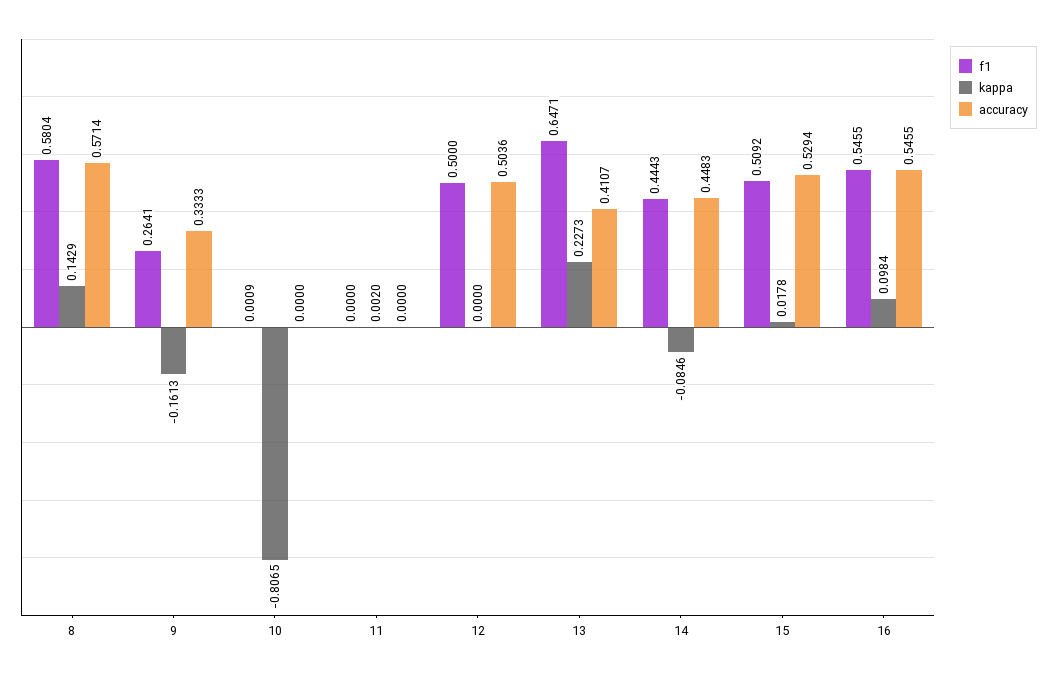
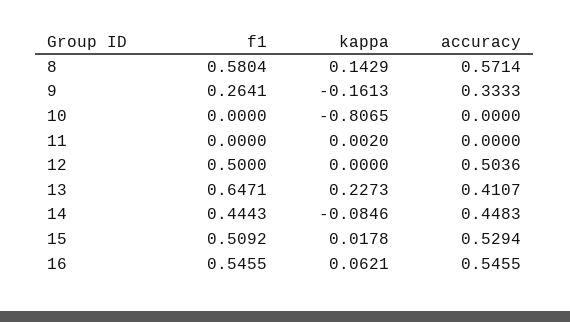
  {
    "f1": {
      "8": 0.5804,
      "9": 0.2641,
-     "10": 0.0009,
+     "10": 0,
      "11": 0,
      "12": 0.5,
      "13": 0.6471,
      "14": 0.4443,
      "15": 0.5092,
      "16": 0.5455
    },
    "kappa": {
      "8": 0.1429,
      "9": -0.1613,
      "10": -0.8065,
      "11": 0.002,
      "12": 0,
      "13": 0.2273,
      "14": -0.0846,
      "15": 0.0178,
-     "16": 0.0984
+     "16": 0.0621
    },
    "accuracy": {
      "8": 0.5714,
      "9": 0.3333,
      "10": 0,
      "11": 0,
      "12": 0.5036,
      "13": 0.4107,
      "14": 0.4483,
      "15": 0.5294,
      "16": 0.5455
    }
  }

